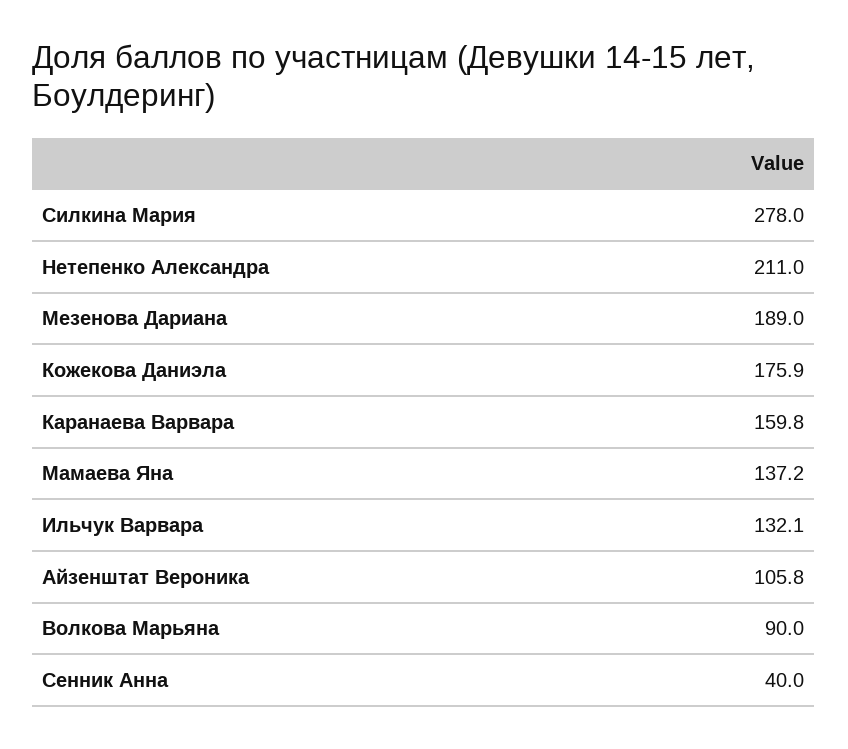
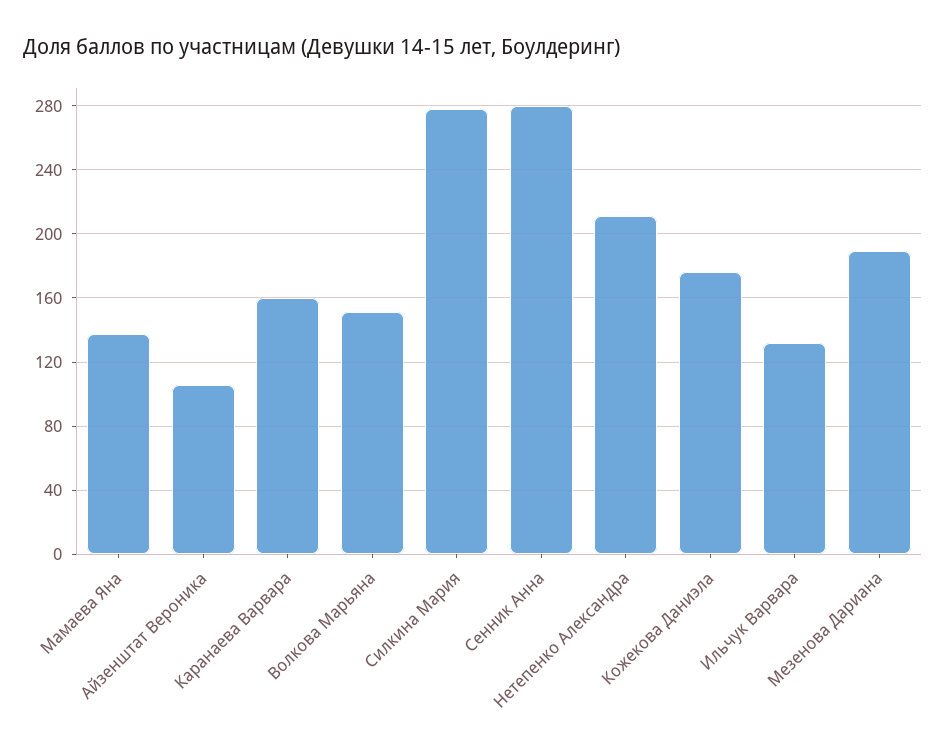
  {
    "Силкина Мария": 278,
    "Нетепенко Александра": 211,
    "Мезенова Дариана": 189,
    "Кожекова Даниэла": 175.9,
    "Каранаева Варвара": 159.8,
    "Мамаева Яна": 137.2,
    "Ильчук Варвара": 132.1,
    "Айзенштат Вероника": 105.8,
-   "Волкова Марьяна": 90,
+   "Волкова Марьяна": 150,
-   "Сенник Анна": 40
+   "Сенник Анна": 280
  }

